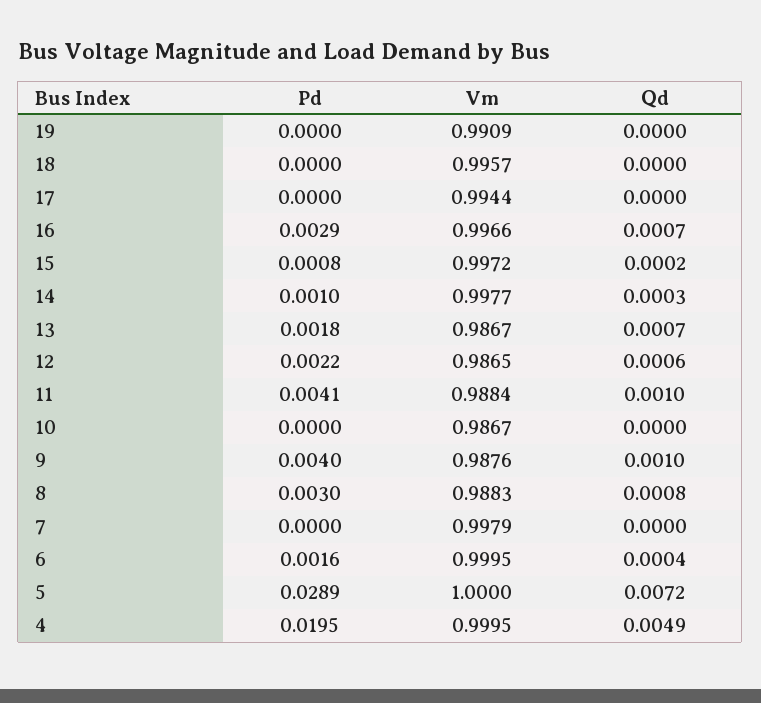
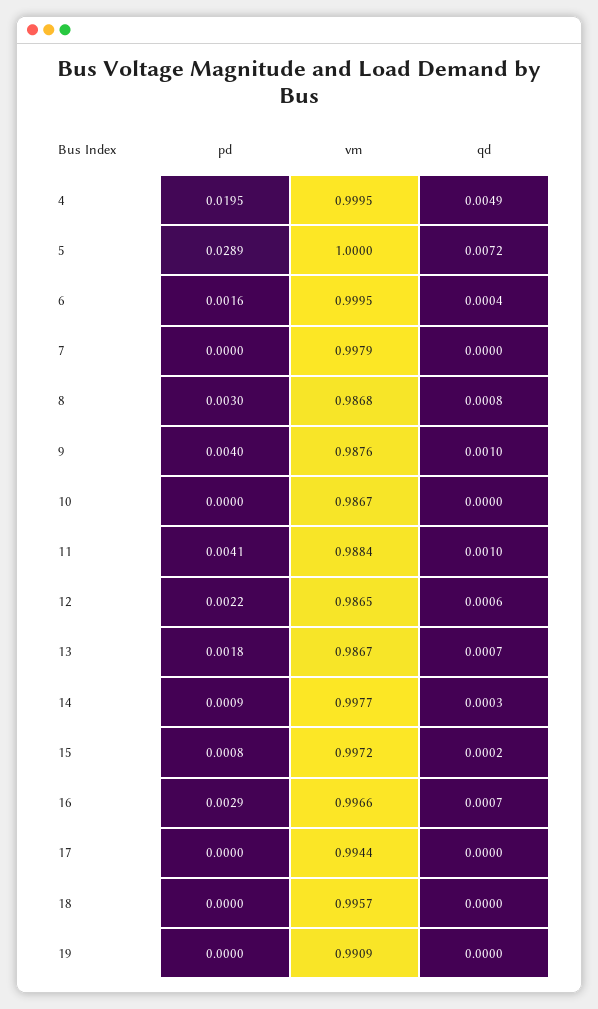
  {
    "Pd": {
      "19": 0,
      "18": 0,
      "17": 0,
      "16": 0.0029,
      "15": 0.0008,
-     "14": 0.001,
+     "14": 0.0009,
      "13": 0.0018,
      "12": 0.0022,
      "11": 0.0041,
      "10": 0,
      "9": 0.004,
      "8": 0.003,
      "7": 0,
      "6": 0.0016,
      "5": 0.0289,
      "4": 0.0195
    },
    "Vm": {
      "19": 0.9909,
      "18": 0.9957,
      "17": 0.9944,
      "16": 0.9966,
      "15": 0.9972,
      "14": 0.9977,
      "13": 0.9867,
      "12": 0.9865,
      "11": 0.9884,
      "10": 0.9867,
      "9": 0.9876,
-     "8": 0.9883,
+     "8": 0.9868,
      "7": 0.9979,
      "6": 0.9995,
      "5": 1,
      "4": 0.9995
    },
    "Qd": {
      "19": 0,
      "18": 0,
      "17": 0,
      "16": 0.0007,
      "15": 0.0002,
      "14": 0.0003,
      "13": 0.0007,
      "12": 0.0006,
      "11": 0.001,
      "10": 0,
      "9": 0.001,
      "8": 0.0008,
      "7": 0,
      "6": 0.0004,
      "5": 0.0072,
      "4": 0.0049
    }
  }

